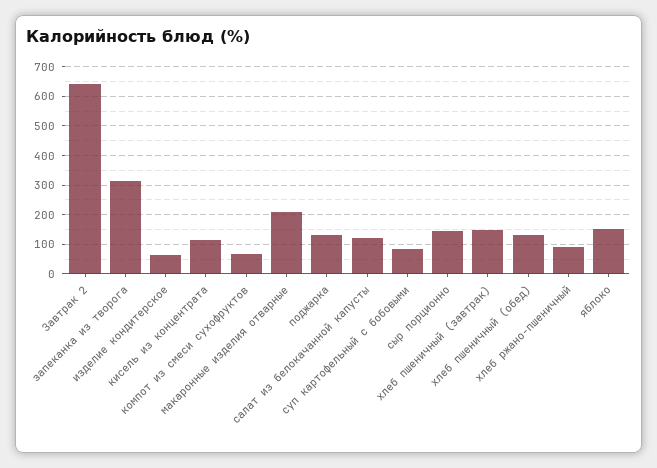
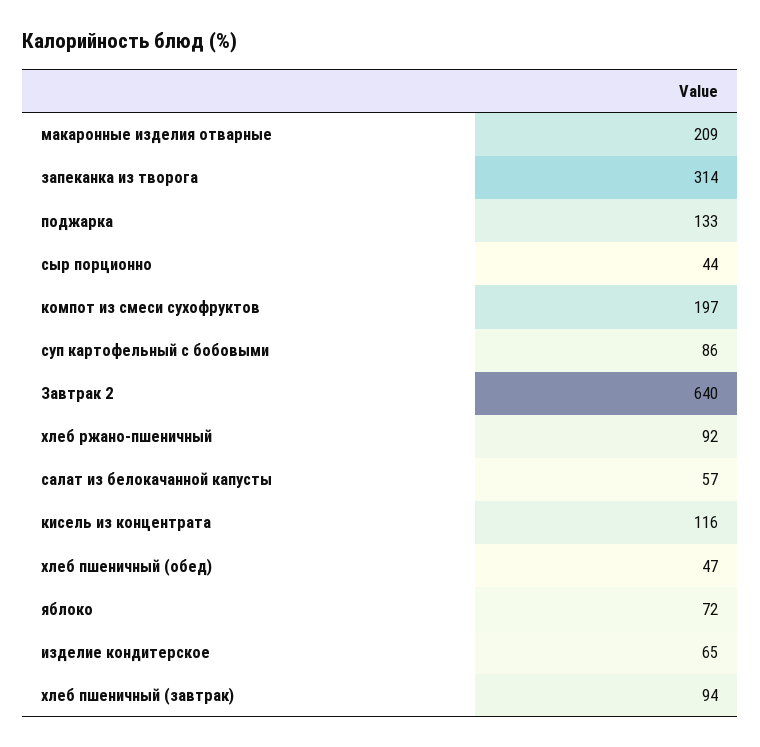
  {
    "Завтрак 2": 640,
    "запеканка из творога": 314,
    "изделие кондитерское": 65,
    "кисель из концентрата": 116,
-   "компот из смеси сухофруктов": 75,
+   "компот из смеси сухофруктов": 197,
    "макаронные изделия отварные": 209,
    "поджарка": 133,
-   "салат из белокачанной капусты": 125,
+   "салат из белокачанной капусты": 57,
    "суп картофельный с бобовыми": 86,
-   "сыр порционно": 150,
+   "сыр порционно": 44,
-   "хлеб пшеничный (завтрак)": 150,
+   "хлеб пшеничный (завтрак)": 94,
-   "хлеб пшеничный (обед)": 125,
+   "хлеб пшеничный (обед)": 47,
    "хлеб ржано-пшеничный": 92,
-   "яблоко": 150
+   "яблоко": 72
  }

